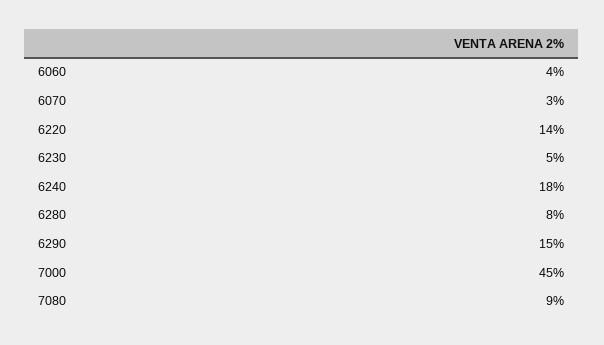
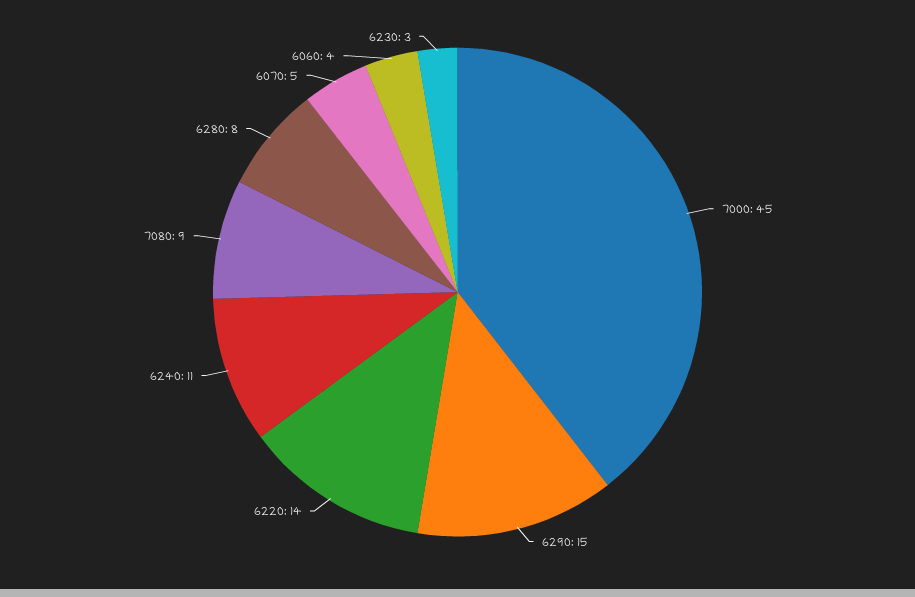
  {
    "6060": 4,
-   "6070": 3,
+   "6070": 5,
    "6220": 14,
-   "6230": 5,
+   "6230": 3,
-   "6240": 18,
+   "6240": 11,
    "6280": 8,
    "6290": 15,
    "7000": 45,
    "7080": 9
  }

